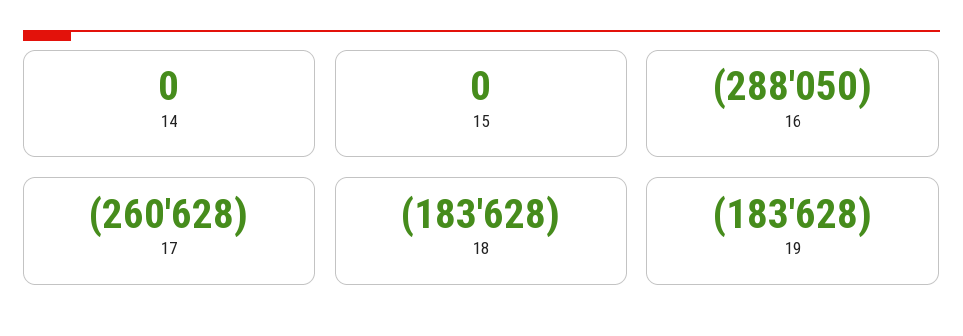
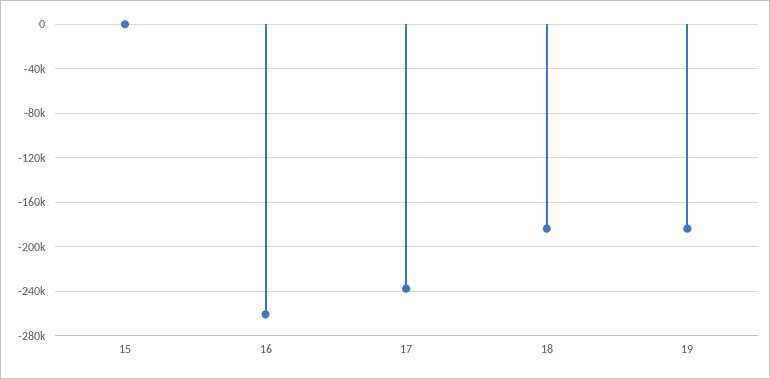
  {
-   "14": 0,
    "15": 0,
-   "16": -288050,
+   "16": -260000,
-   "17": -260628,
+   "17": -240000,
    "18": -183628,
    "19": -183628
  }

